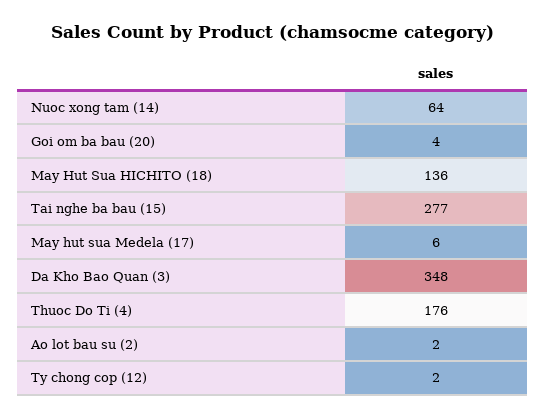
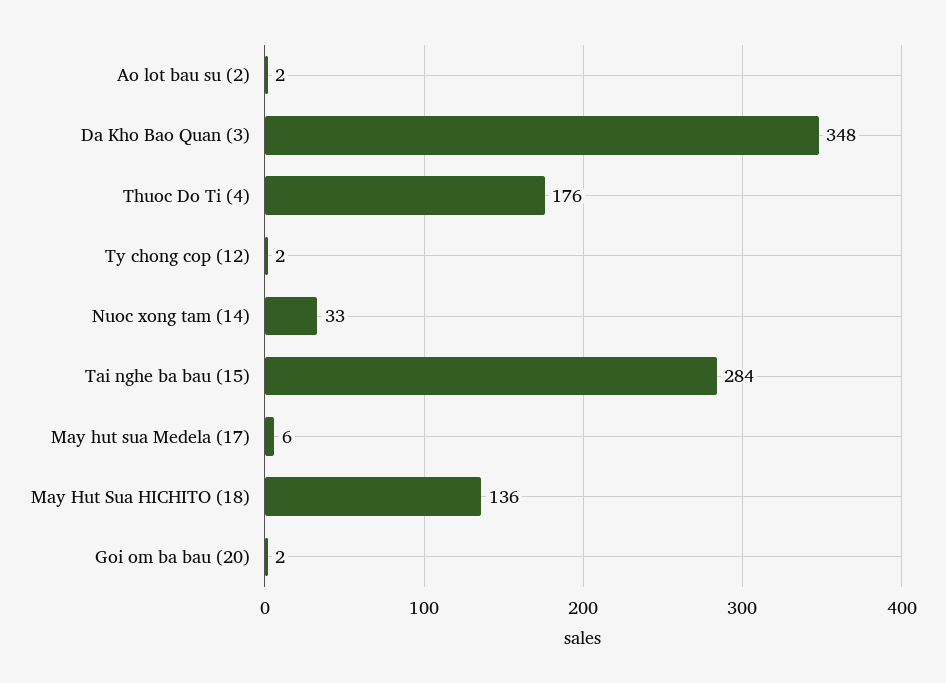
  {
-   "Nuoc xong tam (14)": 64,
+   "Nuoc xong tam (14)": 33,
-   "Goi om ba bau (20)": 4,
+   "Goi om ba bau (20)": 2,
    "May Hut Sua HICHITO (18)": 136,
-   "Tai nghe ba bau (15)": 277,
+   "Tai nghe ba bau (15)": 284,
    "May hut sua Medela (17)": 6,
    "Da Kho Bao Quan (3)": 348,
    "Thuoc Do Ti (4)": 176,
    "Ao lot bau su (2)": 2,
    "Ty chong cop (12)": 2
  }

